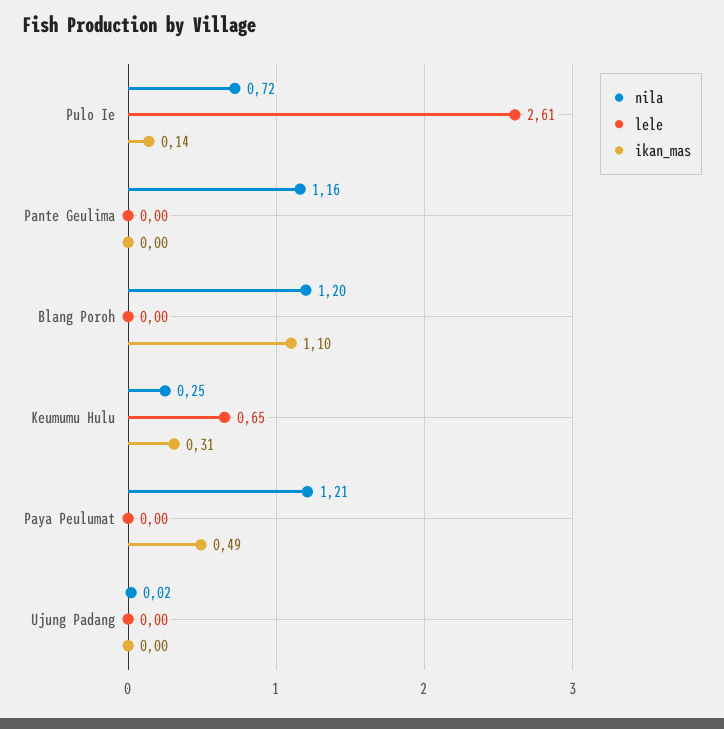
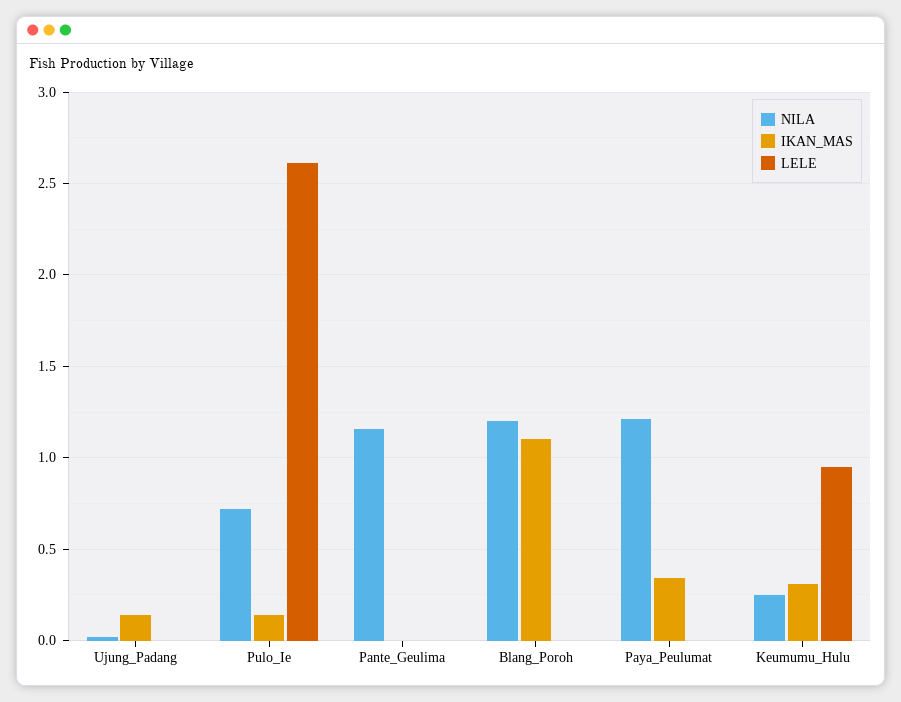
  {
    "nila": {
      "Pulo Ie": 0.72,
      "Pante Geulima": 1.16,
      "Blang Poroh": 1.2,
      "Keumumu Hulu": 0.25,
      "Paya Peulumat": 1.21,
      "Ujung Padang": 0.02
    },
    "lele": {
      "Pulo Ie": 2.61,
      "Pante Geulima": 0,
      "Blang Poroh": 0,
-     "Keumumu Hulu": 0.65,
+     "Keumumu Hulu": 0.95,
      "Paya Peulumat": 0,
      "Ujung Padang": 0
    },
    "ikan_mas": {
      "Pulo Ie": 0.14,
      "Pante Geulima": 0,
      "Blang Poroh": 1.1,
      "Keumumu Hulu": 0.31,
-     "Paya Peulumat": 0.49,
+     "Paya Peulumat": 0.35,
-     "Ujung Padang": 0
+     "Ujung Padang": 0.15
    }
  }

